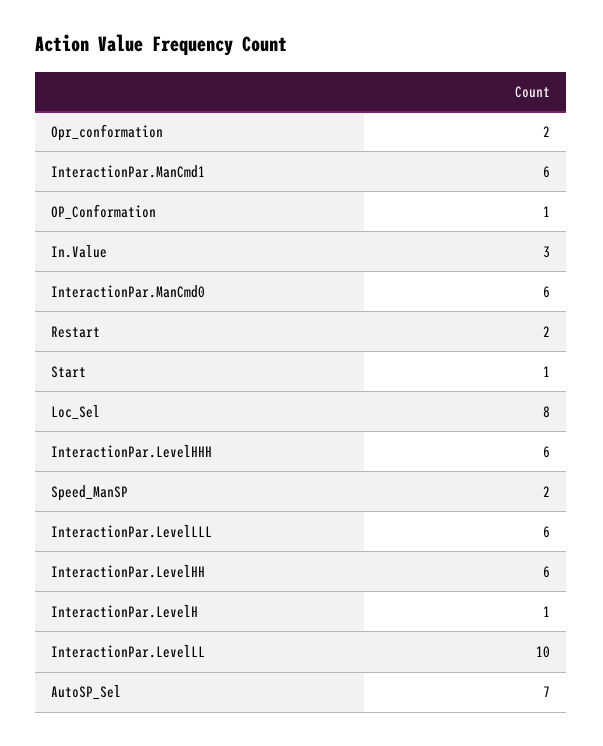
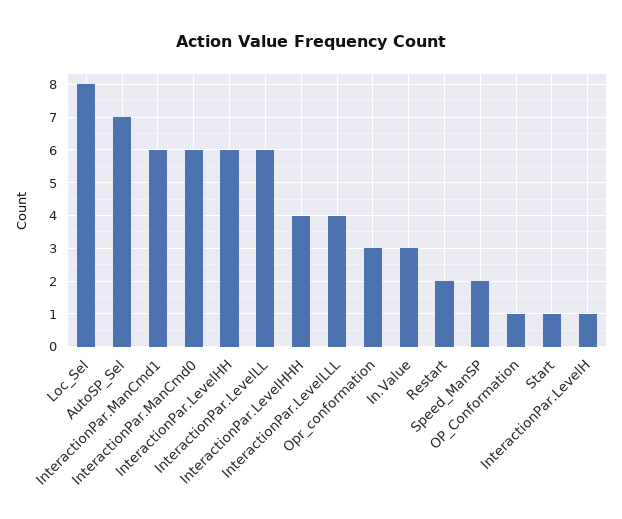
  {
-   "Opr_conformation": 2,
+   "Opr_conformation": 3,
    "InteractionPar.ManCmd1": 6,
    "OP_Conformation": 1,
    "In.Value": 3,
    "InteractionPar.ManCmd0": 6,
    "Restart": 2,
    "Start": 1,
    "Loc_Sel": 8,
-   "InteractionPar.LevelHHH": 6,
+   "InteractionPar.LevelHHH": 4,
    "Speed_ManSP": 2,
-   "InteractionPar.LevelLLL": 6,
+   "InteractionPar.LevelLLL": 4,
    "InteractionPar.LevelHH": 6,
    "InteractionPar.LevelH": 1,
-   "InteractionPar.LevelLL": 10,
+   "InteractionPar.LevelLL": 6,
    "AutoSP_Sel": 7
  }

